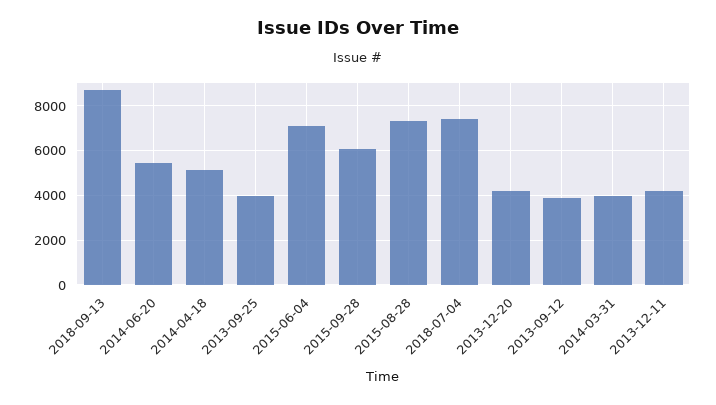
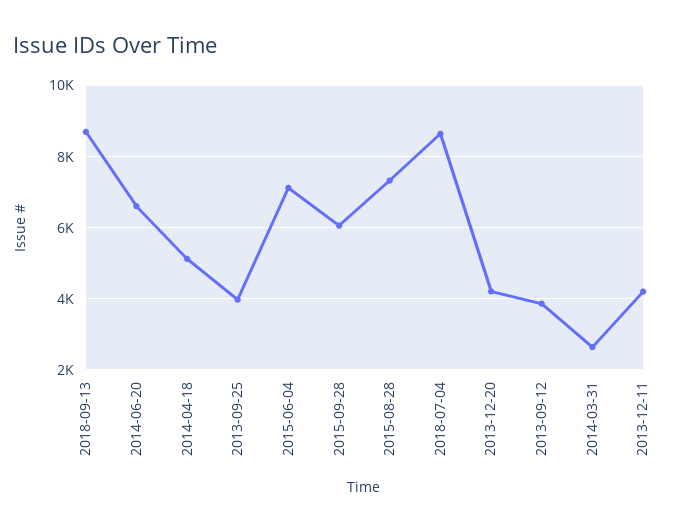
  {
    "2018-09-13": 8600,
-   "2014-06-20": 5500,
+   "2014-06-20": 6600,
    "2014-04-18": 5200,
    "2013-09-25": 4000,
    "2015-06-04": 7200,
    "2015-09-28": 6000,
    "2015-08-28": 7400,
-   "2018-07-04": 7500,
+   "2018-07-04": 8600,
    "2013-12-20": 4200,
    "2013-09-12": 3800,
-   "2014-03-31": 4000,
+   "2014-03-31": 2600,
    "2013-12-11": 4200
  }

